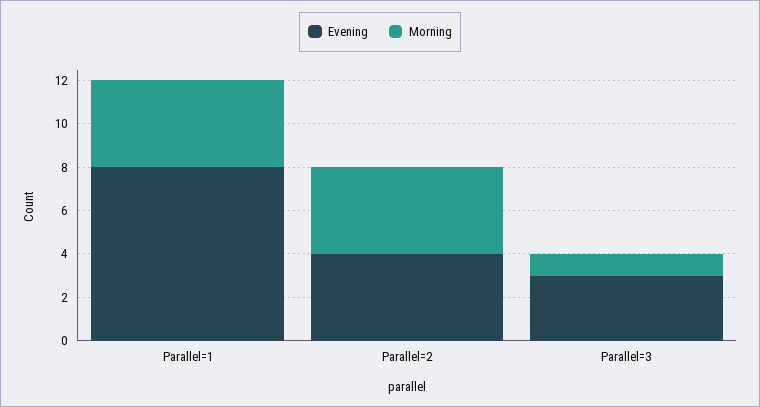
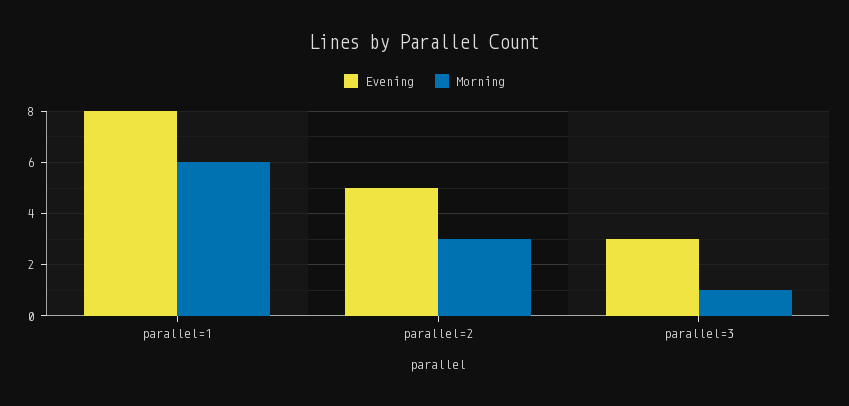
  {
    "Evening": {
      "Parallel=1": 8,
-     "Parallel=2": 4,
+     "Parallel=2": 5,
      "Parallel=3": 3
    },
    "Morning": {
-     "Parallel=1": 4,
+     "Parallel=1": 6,
-     "Parallel=2": 4,
+     "Parallel=2": 3,
      "Parallel=3": 1
    }
  }

